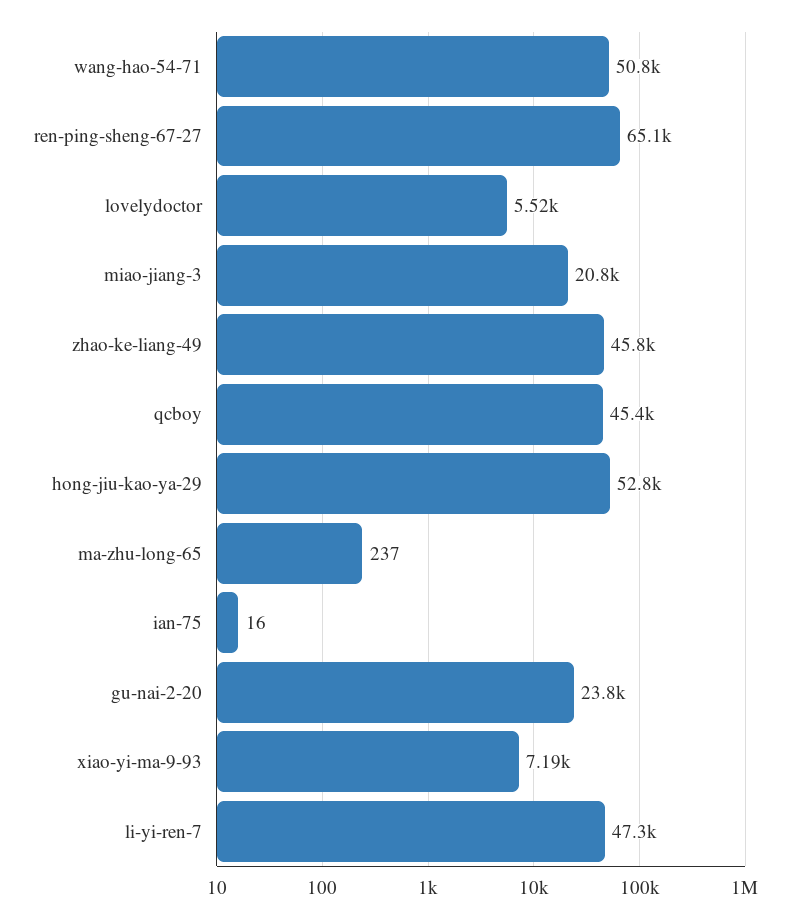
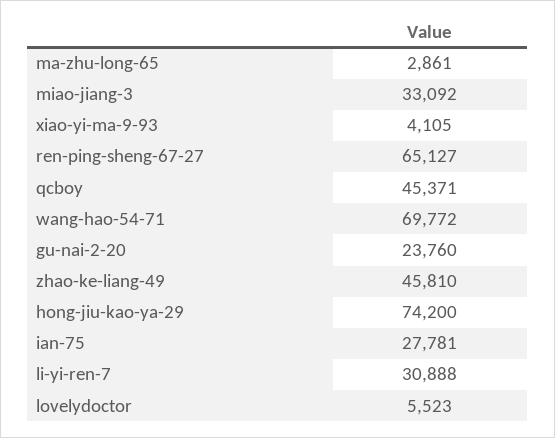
  {
-   "wang-hao-54-71": 50800,
+   "wang-hao-54-71": 69772,
    "ren-ping-sheng-67-27": 65127,
    "lovelydoctor": 5523,
-   "miao-jiang-3": 20800,
+   "miao-jiang-3": 33092,
    "zhao-ke-liang-49": 45810,
    "qcboy": 45371,
-   "hong-jiu-kao-ya-29": 52800,
+   "hong-jiu-kao-ya-29": 74200,
-   "ma-zhu-long-65": 237,
+   "ma-zhu-long-65": 2861,
-   "ian-75": 16,
+   "ian-75": 27781,
    "gu-nai-2-20": 23760,
-   "xiao-yi-ma-9-93": 7190,
+   "xiao-yi-ma-9-93": 4105,
-   "li-yi-ren-7": 47300
+   "li-yi-ren-7": 30888
  }

